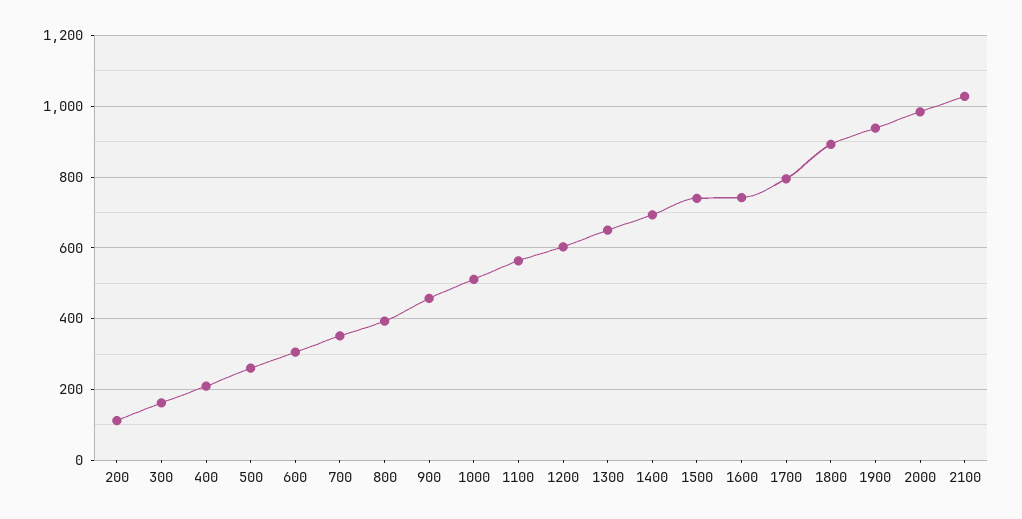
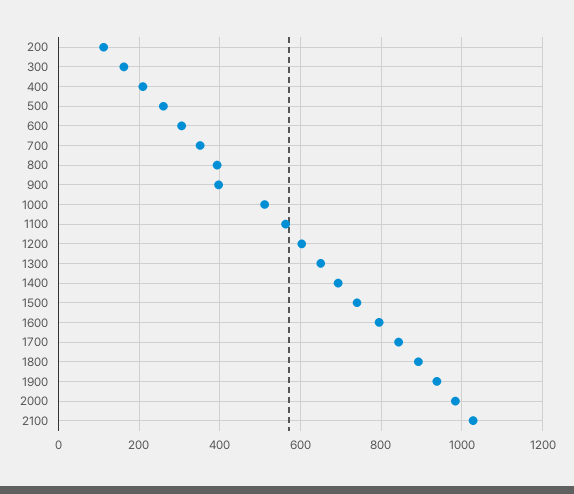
  {
    "200": 120,
    "300": 160,
    "400": 200,
    "500": 260,
    "600": 300,
    "700": 360,
    "800": 400,
-   "900": 460,
+   "900": 400,
    "1000": 520,
    "1100": 560,
    "1200": 600,
    "1300": 660,
    "1400": 700,
    "1500": 740,
-   "1600": 740,
+   "1600": 800,
-   "1700": 800,
+   "1700": 840,
    "1800": 900,
    "1900": 940,
    "2000": 980,
    "2100": 1020
  }

